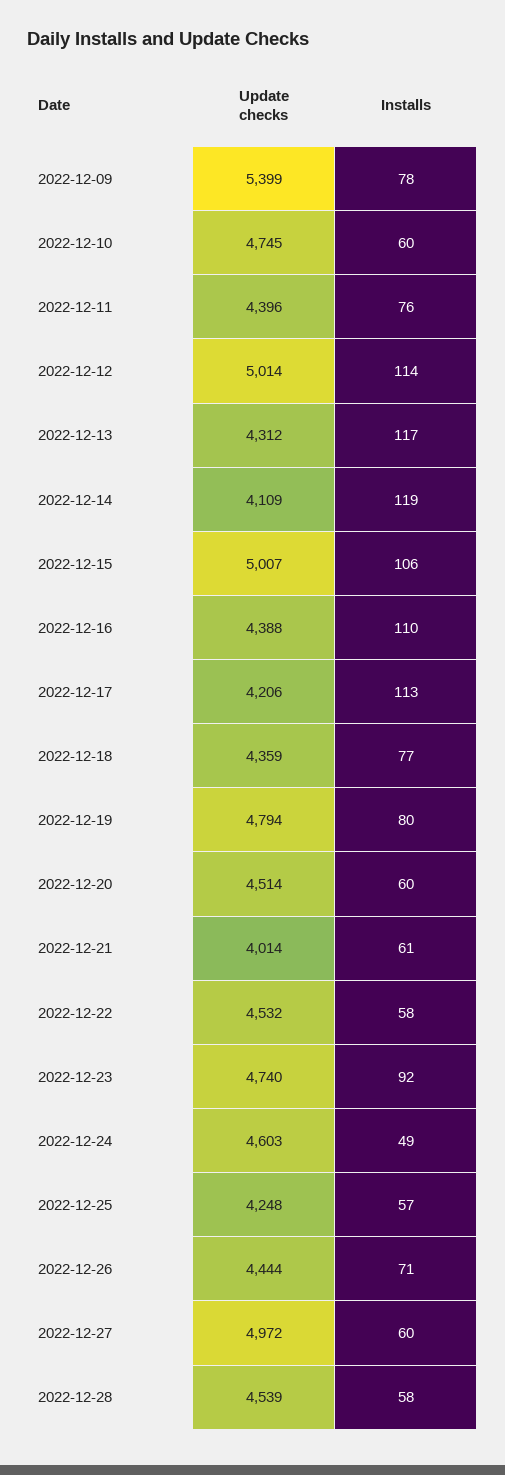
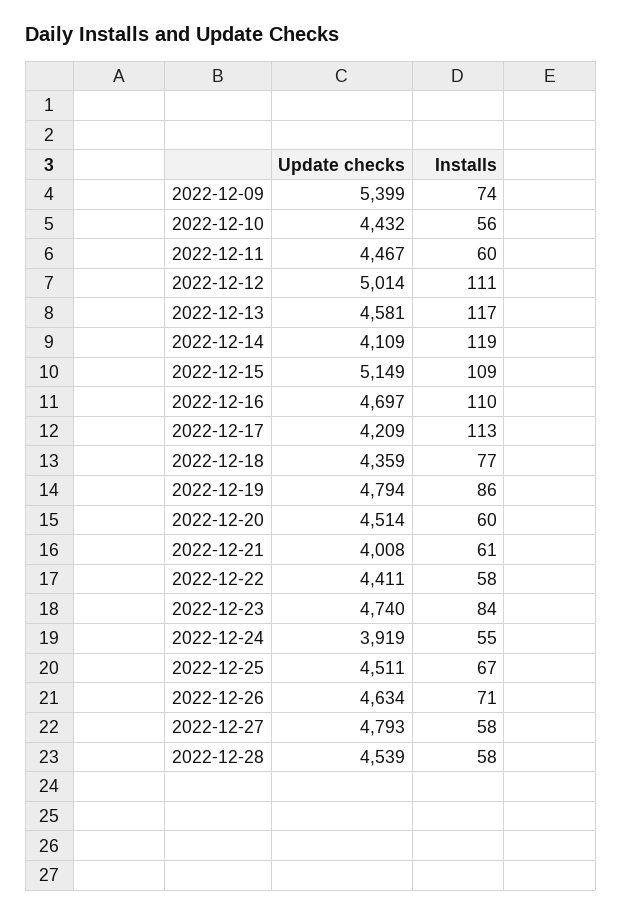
  {
    "Update checks": {
      "2022-12-09": 5399,
-     "2022-12-10": 4745,
+     "2022-12-10": 4432,
-     "2022-12-11": 4396,
+     "2022-12-11": 4467,
      "2022-12-12": 5014,
-     "2022-12-13": 4312,
+     "2022-12-13": 4581,
      "2022-12-14": 4109,
-     "2022-12-15": 5007,
+     "2022-12-15": 5149,
-     "2022-12-16": 4388,
+     "2022-12-16": 4697,
-     "2022-12-17": 4206,
+     "2022-12-17": 4209,
      "2022-12-18": 4359,
      "2022-12-19": 4794,
      "2022-12-20": 4514,
-     "2022-12-21": 4014,
+     "2022-12-21": 4008,
-     "2022-12-22": 4532,
+     "2022-12-22": 4411,
      "2022-12-23": 4740,
-     "2022-12-24": 4603,
+     "2022-12-24": 3919,
-     "2022-12-25": 4248,
+     "2022-12-25": 4511,
-     "2022-12-26": 4444,
+     "2022-12-26": 4634,
-     "2022-12-27": 4972,
+     "2022-12-27": 4793,
      "2022-12-28": 4539
    },
    "Installs": {
-     "2022-12-09": 78,
+     "2022-12-09": 74,
-     "2022-12-10": 60,
+     "2022-12-10": 56,
-     "2022-12-11": 76,
+     "2022-12-11": 60,
-     "2022-12-12": 114,
+     "2022-12-12": 111,
      "2022-12-13": 117,
      "2022-12-14": 119,
-     "2022-12-15": 106,
+     "2022-12-15": 109,
      "2022-12-16": 110,
      "2022-12-17": 113,
      "2022-12-18": 77,
-     "2022-12-19": 80,
+     "2022-12-19": 86,
      "2022-12-20": 60,
      "2022-12-21": 61,
      "2022-12-22": 58,
-     "2022-12-23": 92,
+     "2022-12-23": 84,
-     "2022-12-24": 49,
+     "2022-12-24": 55,
-     "2022-12-25": 57,
+     "2022-12-25": 67,
      "2022-12-26": 71,
-     "2022-12-27": 60,
+     "2022-12-27": 58,
      "2022-12-28": 58
    }
  }

